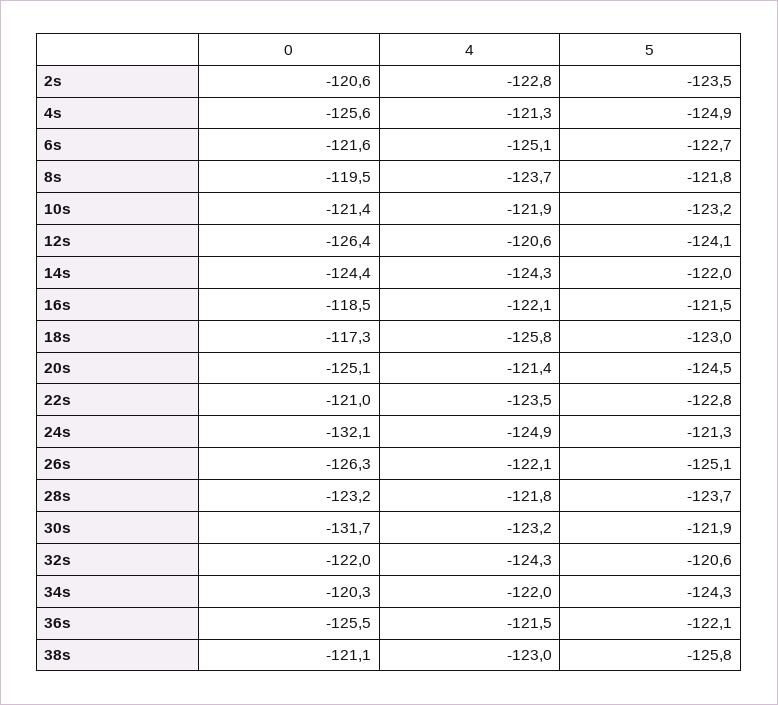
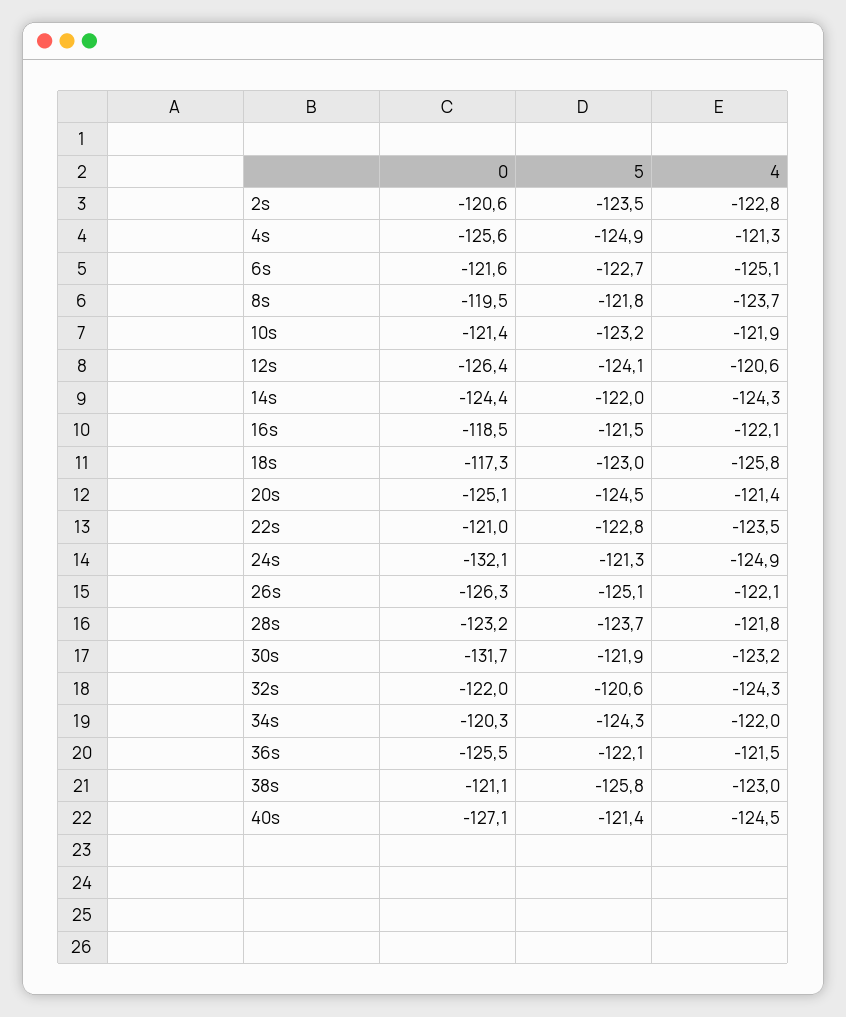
  {
    "0": {
      "2s": -120.6,
      "4s": -125.6,
      "6s": -121.6,
      "8s": -119.5,
      "10s": -121.4,
      "12s": -126.4,
      "14s": -124.4,
      "16s": -118.5,
      "18s": -117.3,
      "20s": -125.1,
      "22s": -121,
      "24s": -132.1,
      "26s": -126.3,
      "28s": -123.2,
      "30s": -131.7,
      "32s": -122,
      "34s": -120.3,
      "36s": -125.5,
-     "38s": -121.1
+     "38s": -121.1,
+     "40s": -127.1
    },
    "4": {
      "2s": -122.8,
      "4s": -121.3,
      "6s": -125.1,
      "8s": -123.7,
      "10s": -121.9,
      "12s": -120.6,
      "14s": -124.3,
      "16s": -122.1,
      "18s": -125.8,
      "20s": -121.4,
      "22s": -123.5,
      "24s": -124.9,
      "26s": -122.1,
      "28s": -121.8,
      "30s": -123.2,
      "32s": -124.3,
      "34s": -122,
      "36s": -121.5,
-     "38s": -123
+     "38s": -123,
+     "40s": -124.5
    },
    "5": {
      "2s": -123.5,
      "4s": -124.9,
      "6s": -122.7,
      "8s": -121.8,
      "10s": -123.2,
      "12s": -124.1,
      "14s": -122,
      "16s": -121.5,
      "18s": -123,
      "20s": -124.5,
      "22s": -122.8,
      "24s": -121.3,
      "26s": -125.1,
      "28s": -123.7,
      "30s": -121.9,
      "32s": -120.6,
      "34s": -124.3,
      "36s": -122.1,
-     "38s": -125.8
+     "38s": -125.8,
+     "40s": -121.4
    }
  }

